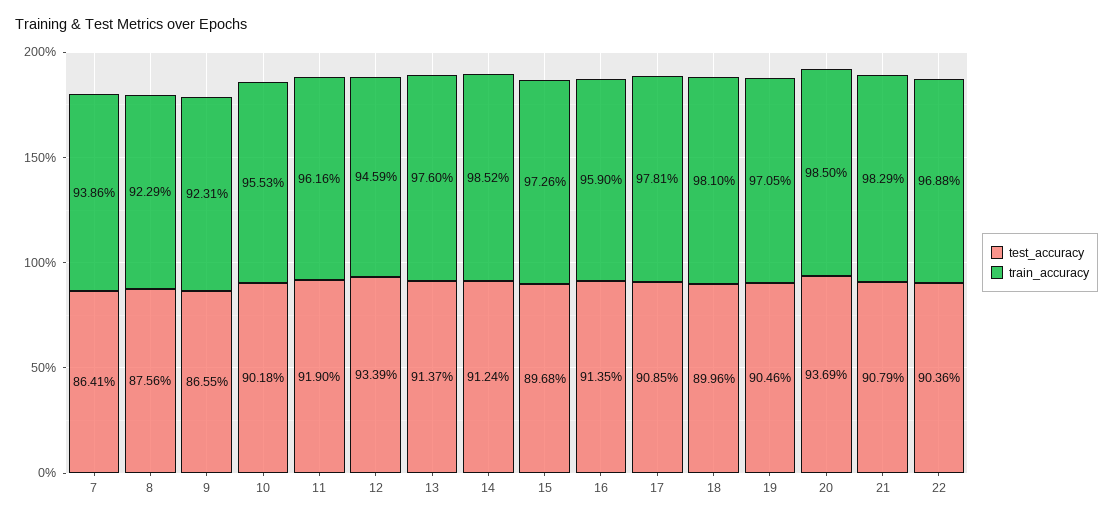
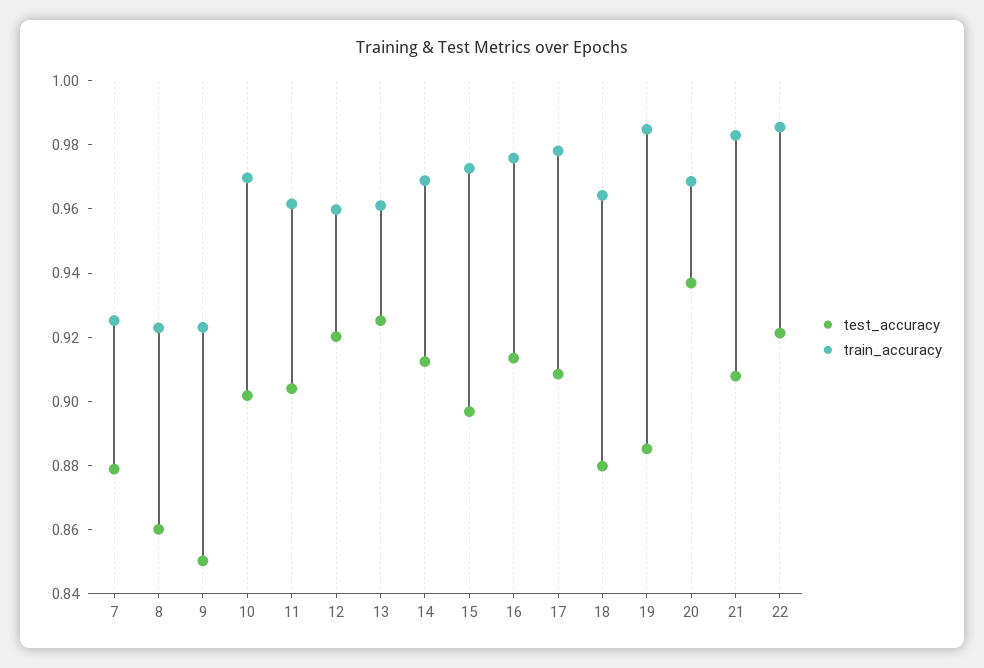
  {
    "test_accuracy": {
-     "7": 0.8641,
+     "7": 0.88,
-     "8": 0.8756,
+     "8": 0.86,
-     "9": 0.8655,
+     "9": 0.85,
      "10": 0.9018,
-     "11": 0.919,
+     "11": 0.905,
-     "12": 0.9339,
+     "12": 0.92,
-     "13": 0.9137,
+     "13": 0.925,
      "14": 0.9124,
      "15": 0.8968,
      "16": 0.9135,
      "17": 0.9085,
-     "18": 0.8996,
+     "18": 0.88,
-     "19": 0.9046,
+     "19": 0.885,
      "20": 0.9369,
      "21": 0.9079,
-     "22": 0.9036
+     "22": 0.92
    },
    "train_accuracy": {
-     "7": 0.9386,
+     "7": 0.925,
      "8": 0.9229,
      "9": 0.9231,
-     "10": 0.9553,
+     "10": 0.97,
      "11": 0.9616,
-     "12": 0.9459,
+     "12": 0.96,
-     "13": 0.976,
+     "13": 0.96,
-     "14": 0.9852,
+     "14": 0.97,
      "15": 0.9726,
-     "16": 0.959,
+     "16": 0.975,
      "17": 0.9781,
-     "18": 0.981,
+     "18": 0.965,
-     "19": 0.9705,
+     "19": 0.985,
-     "20": 0.985,
+     "20": 0.97,
      "21": 0.9829,
-     "22": 0.9688
+     "22": 0.985
    }
  }

